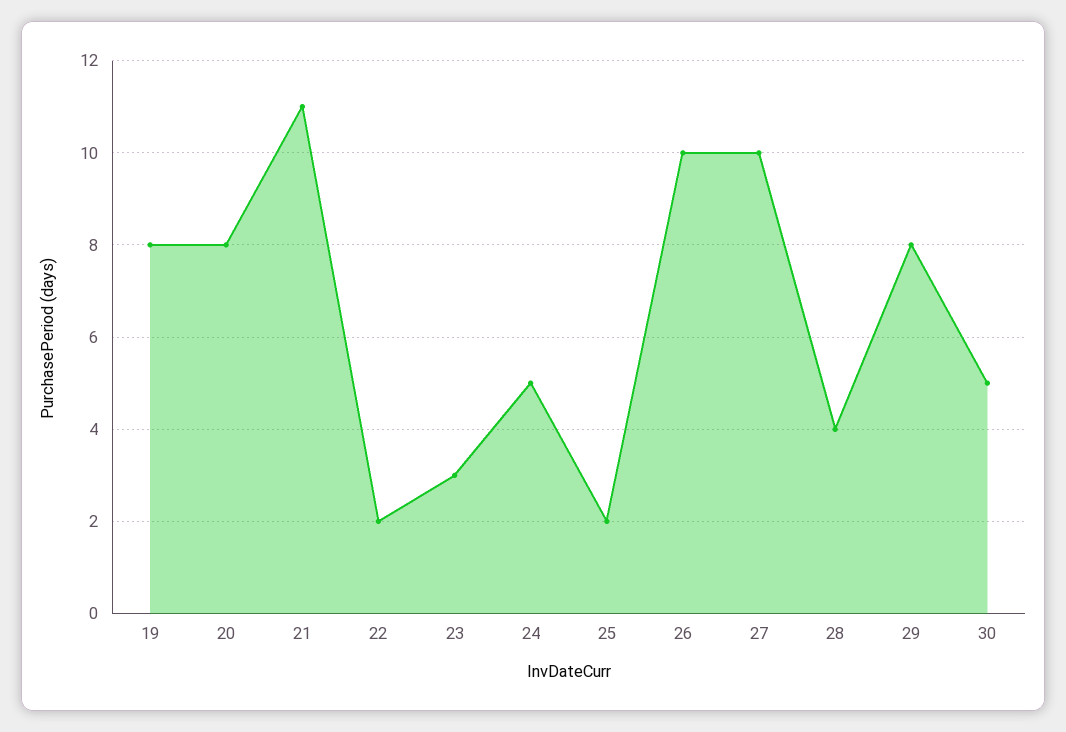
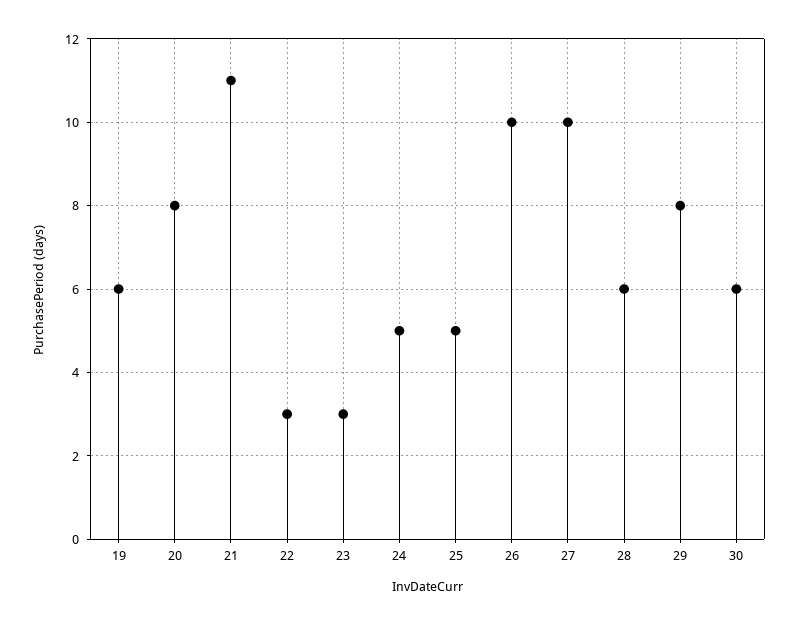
  {
-   "19": 8,
+   "19": 6,
    "20": 8,
    "21": 11,
-   "22": 2,
+   "22": 3,
    "23": 3,
    "24": 5,
-   "25": 2,
+   "25": 5,
    "26": 10,
    "27": 10,
-   "28": 4,
+   "28": 6,
    "29": 8,
-   "30": 5
+   "30": 6
  }

